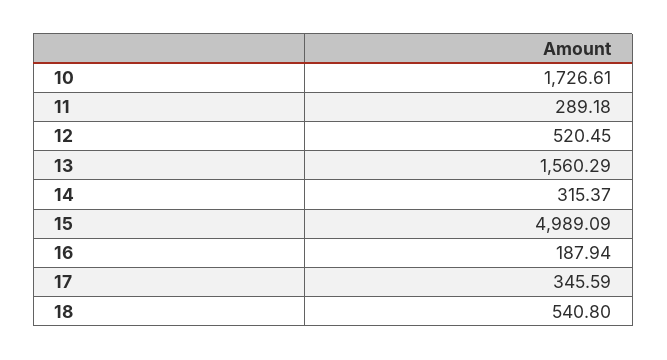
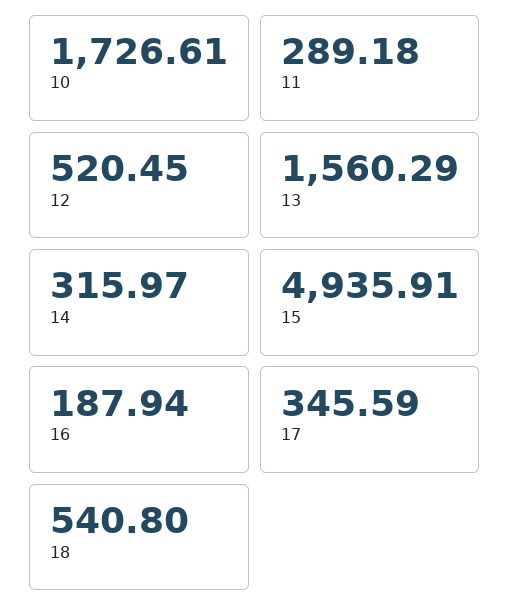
  {
    "10": 1726.61,
    "11": 289.18,
    "12": 520.45,
    "13": 1560.29,
-   "14": 315.37,
+   "14": 315.97,
-   "15": 4989.09,
+   "15": 4935.91,
    "16": 187.94,
    "17": 345.59,
    "18": 540.8
  }

